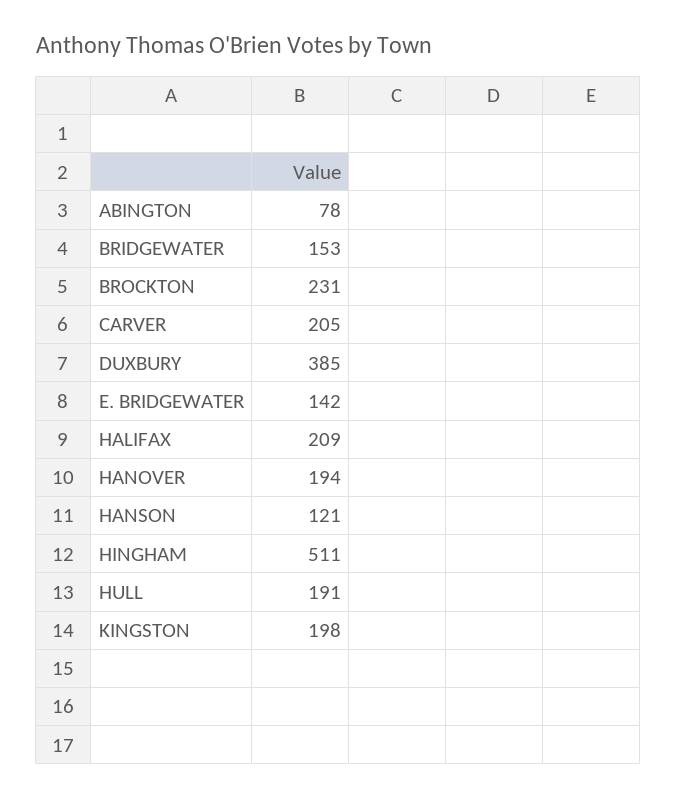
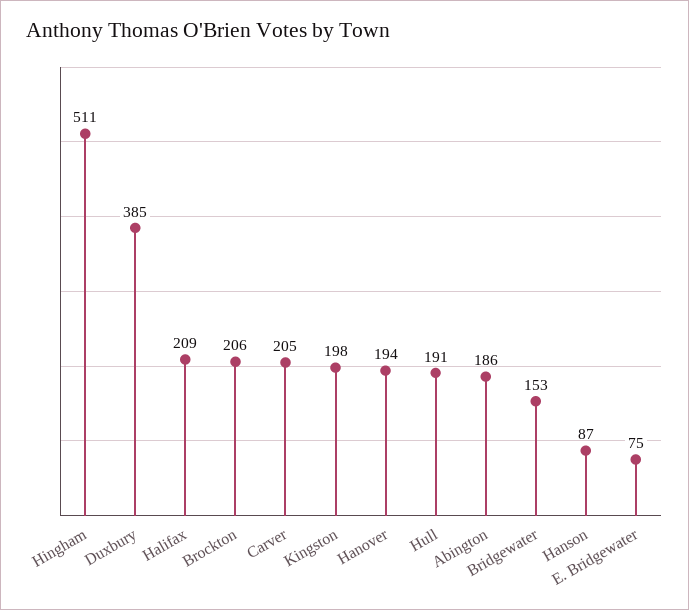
  {
-   "ABINGTON": 78,
+   "ABINGTON": 186,
    "BRIDGEWATER": 153,
-   "BROCKTON": 231,
+   "BROCKTON": 206,
    "CARVER": 205,
    "DUXBURY": 385,
-   "E. BRIDGEWATER": 142,
+   "E. BRIDGEWATER": 75,
    "HALIFAX": 209,
    "HANOVER": 194,
-   "HANSON": 121,
+   "HANSON": 87,
    "HINGHAM": 511,
    "HULL": 191,
    "KINGSTON": 198
  }

